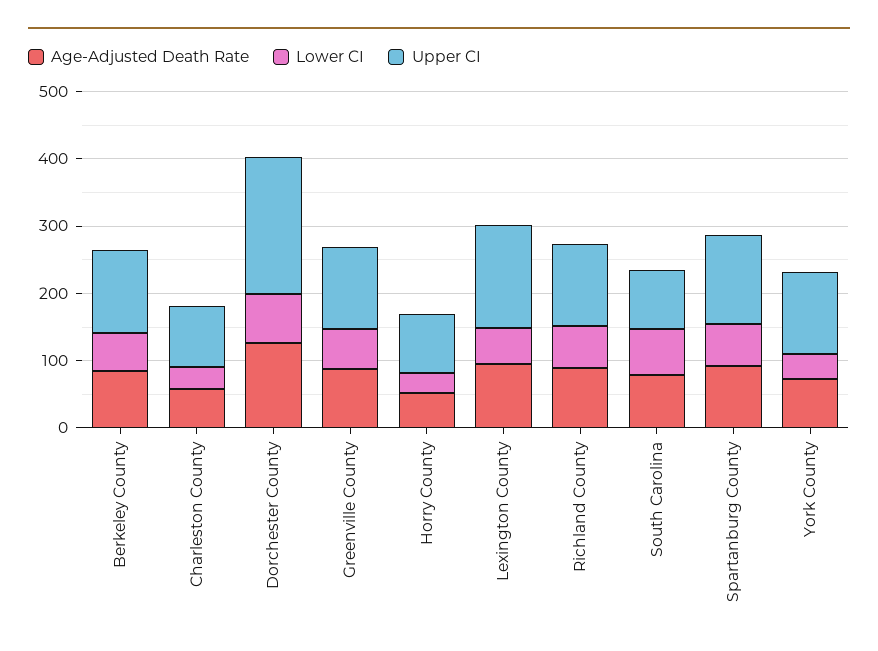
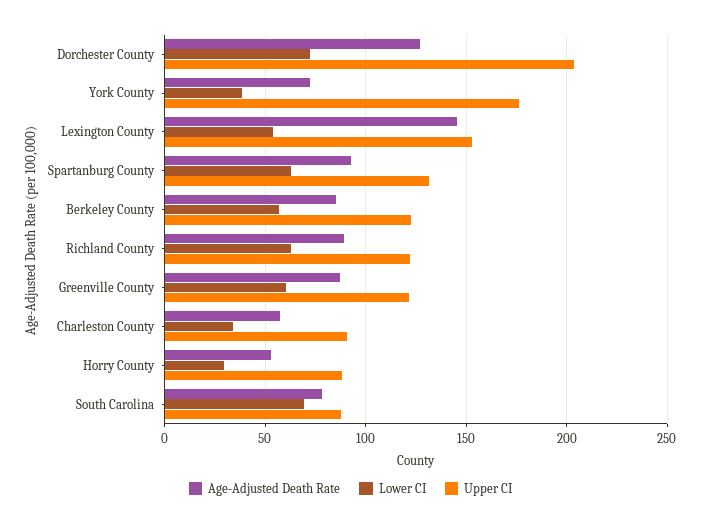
  {
    "Age-Adjusted Death Rate": {
      "Berkeley County": 85,
      "Charleston County": 55,
      "Dorchester County": 125,
      "Greenville County": 85,
      "Horry County": 55,
-     "Lexington County": 100,
+     "Lexington County": 145,
      "Richland County": 90,
      "South Carolina": 80,
      "Spartanburg County": 95,
      "York County": 70
    },
    "Lower CI": {
      "Berkeley County": 55,
      "Charleston County": 35,
      "Dorchester County": 70,
      "Greenville County": 60,
      "Horry County": 30,
      "Lexington County": 55,
      "Richland County": 65,
      "South Carolina": 70,
      "Spartanburg County": 65,
      "York County": 40
    },
    "Upper CI": {
      "Berkeley County": 120,
      "Charleston County": 90,
      "Dorchester County": 205,
      "Greenville County": 120,
      "Horry County": 90,
      "Lexington County": 155,
      "Richland County": 120,
      "South Carolina": 90,
      "Spartanburg County": 130,
-     "York County": 120
+     "York County": 175
    }
  }

